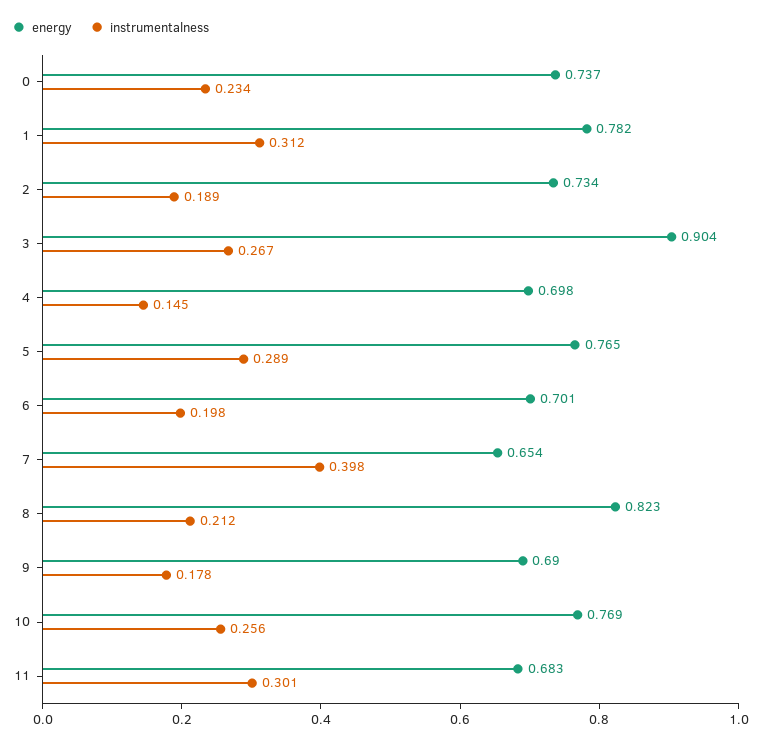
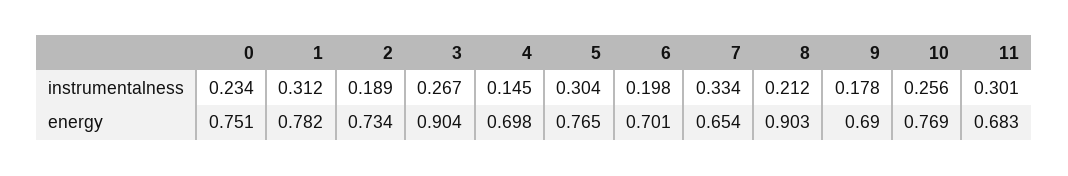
  {
    "energy": {
-     "0": 0.737,
+     "0": 0.751,
      "1": 0.782,
      "2": 0.734,
      "3": 0.904,
      "4": 0.698,
      "5": 0.765,
      "6": 0.701,
      "7": 0.654,
-     "8": 0.823,
+     "8": 0.903,
      "9": 0.69,
      "10": 0.769,
      "11": 0.683
    },
    "instrumentalness": {
      "0": 0.234,
      "1": 0.312,
      "2": 0.189,
      "3": 0.267,
      "4": 0.145,
-     "5": 0.289,
+     "5": 0.304,
      "6": 0.198,
-     "7": 0.398,
+     "7": 0.334,
      "8": 0.212,
      "9": 0.178,
      "10": 0.256,
      "11": 0.301
    }
  }

